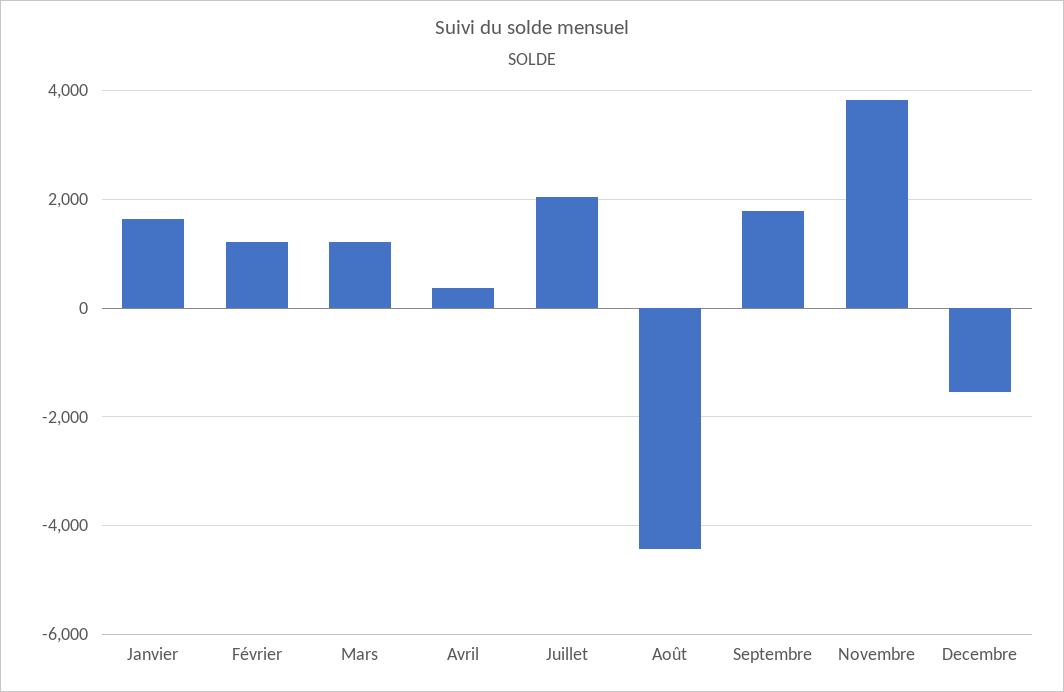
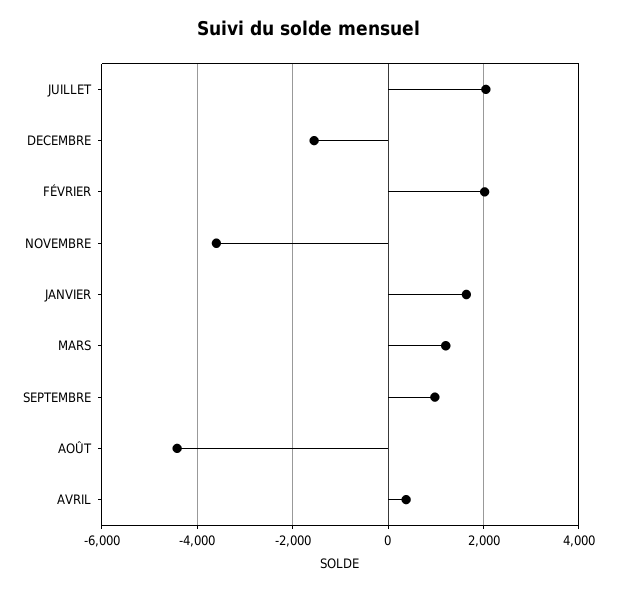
  {
    "Janvier": 1600,
-   "Février": 1200,
+   "Février": 2000,
    "Mars": 1200,
    "Avril": 400,
    "Juillet": 2000,
    "Août": -4400,
-   "Septembre": 1800,
+   "Septembre": 1000,
-   "Novembre": 3800,
+   "Novembre": -3600,
    "Decembre": -1600
  }

